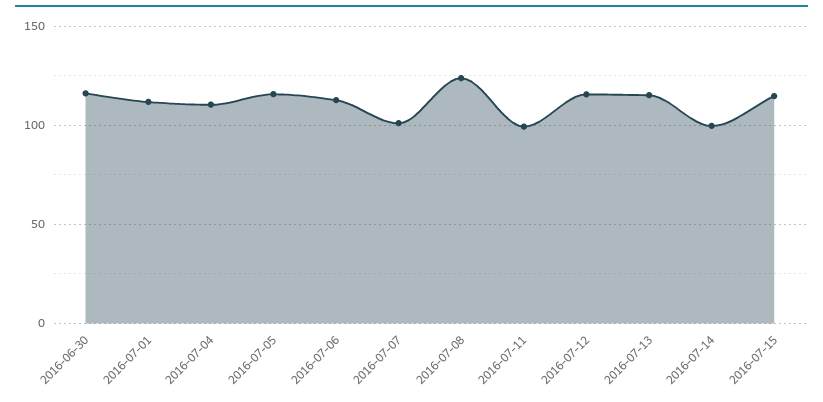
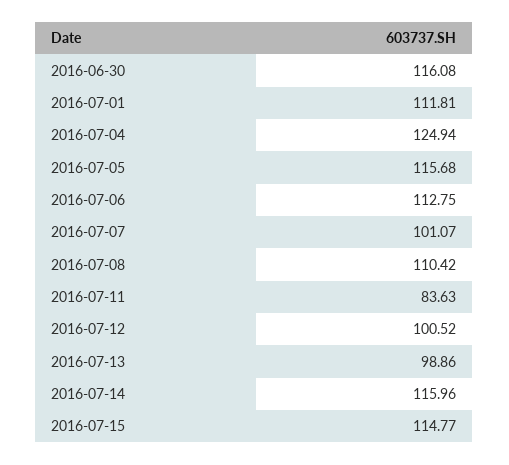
  {
    "2016-06-30": 116.08,
    "2016-07-01": 111.81,
-   "2016-07-04": 110,
+   "2016-07-04": 124.94,
    "2016-07-05": 115.68,
    "2016-07-06": 112.75,
    "2016-07-07": 101.07,
-   "2016-07-08": 125,
+   "2016-07-08": 110.42,
-   "2016-07-11": 100,
+   "2016-07-11": 83.63,
-   "2016-07-12": 115,
+   "2016-07-12": 100.52,
-   "2016-07-13": 115,
+   "2016-07-13": 98.86,
-   "2016-07-14": 100,
+   "2016-07-14": 115.96,
    "2016-07-15": 114.77
  }

